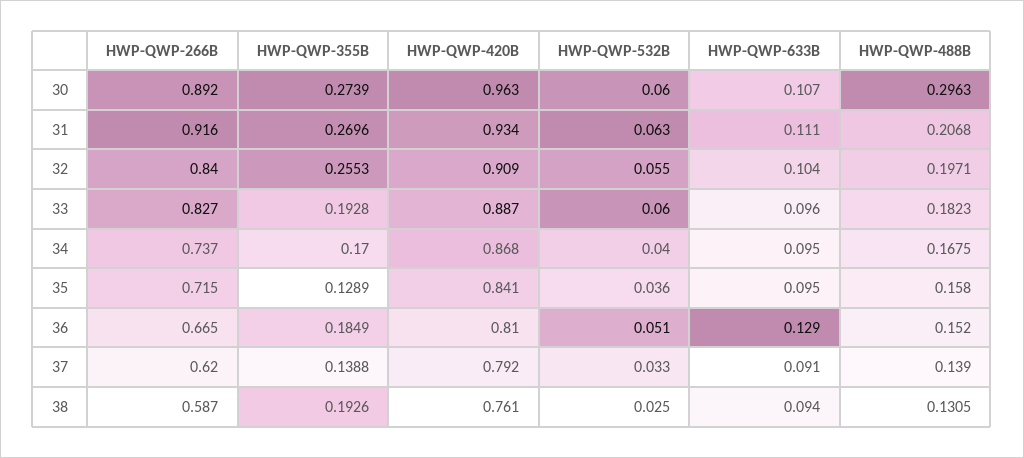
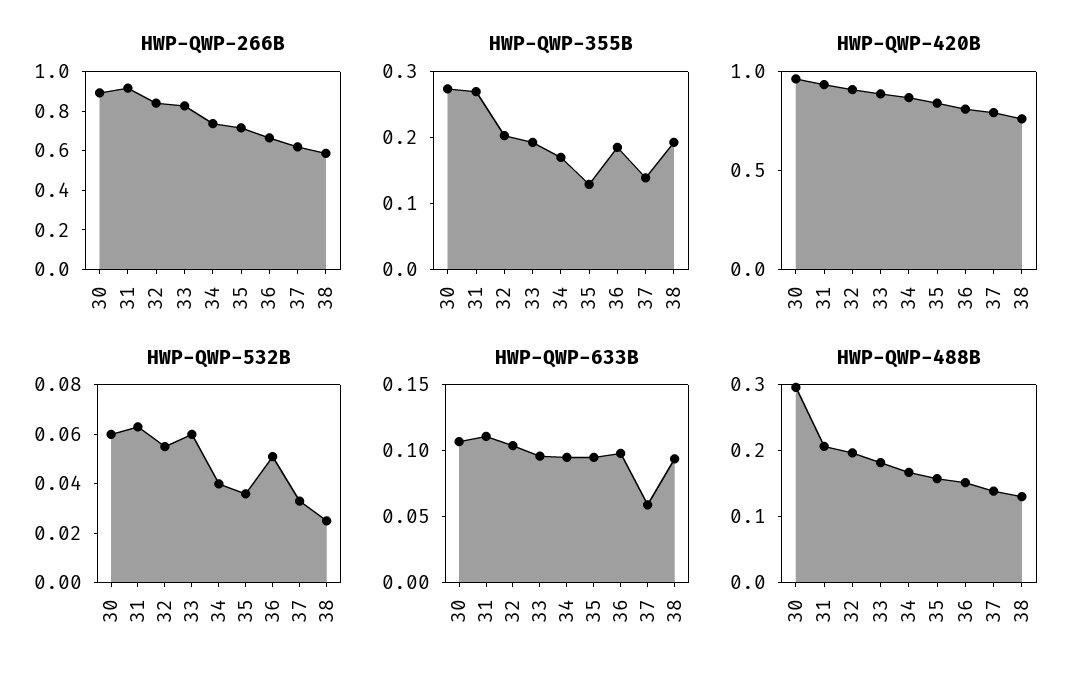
  {
    "HWP-QWP-266B": {
      "30": 0.892,
      "31": 0.916,
      "32": 0.84,
      "33": 0.827,
      "34": 0.737,
      "35": 0.715,
      "36": 0.665,
      "37": 0.62,
      "38": 0.587
    },
    "HWP-QWP-355B": {
      "30": 0.2739,
      "31": 0.2696,
-     "32": 0.2553,
+     "32": 0.2,
      "33": 0.1928,
      "34": 0.17,
      "35": 0.1289,
      "36": 0.1849,
      "37": 0.1388,
      "38": 0.1926
    },
    "HWP-QWP-420B": {
      "30": 0.963,
      "31": 0.934,
      "32": 0.909,
      "33": 0.887,
      "34": 0.868,
      "35": 0.841,
      "36": 0.81,
      "37": 0.792,
      "38": 0.761
    },
    "HWP-QWP-532B": {
      "30": 0.06,
      "31": 0.063,
      "32": 0.055,
      "33": 0.06,
      "34": 0.04,
      "35": 0.036,
      "36": 0.051,
      "37": 0.033,
      "38": 0.025
    },
    "HWP-QWP-633B": {
      "30": 0.107,
      "31": 0.111,
      "32": 0.104,
      "33": 0.096,
      "34": 0.095,
      "35": 0.095,
-     "36": 0.129,
+     "36": 0.1,
-     "37": 0.091,
+     "37": 0.06,
      "38": 0.094
    },
    "HWP-QWP-488B": {
      "30": 0.2963,
      "31": 0.2068,
      "32": 0.1971,
      "33": 0.1823,
      "34": 0.1675,
      "35": 0.158,
      "36": 0.152,
      "37": 0.139,
      "38": 0.1305
    }
  }

